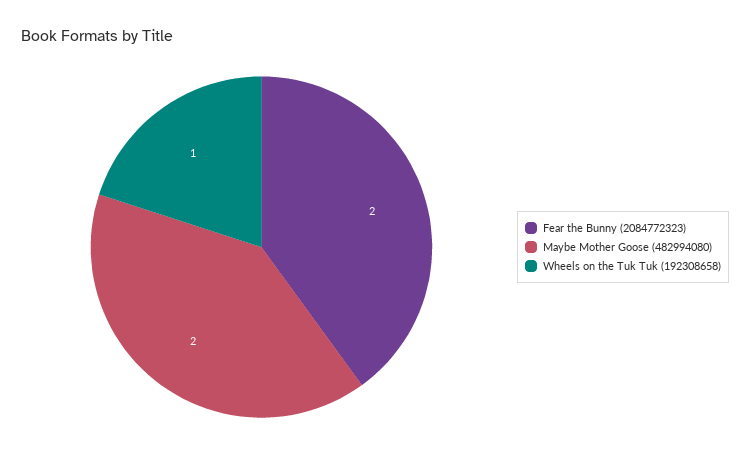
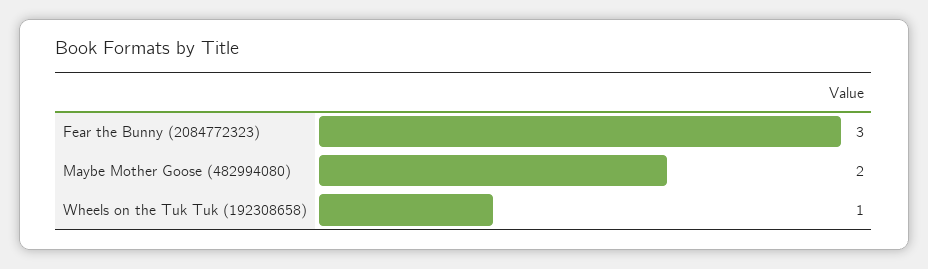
  {
-   "Fear the Bunny (2084772323)": 2,
+   "Fear the Bunny (2084772323)": 3,
    "Maybe Mother Goose (482994080)": 2,
    "Wheels on the Tuk Tuk (192308658)": 1
  }

